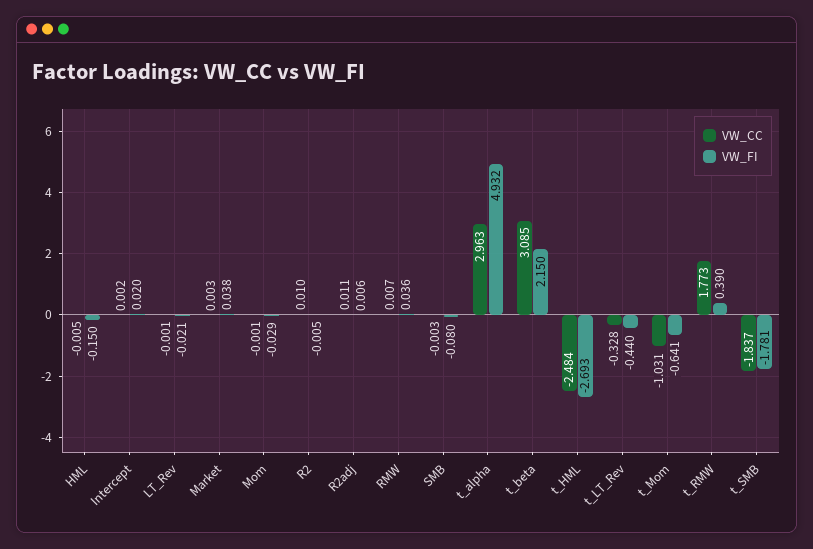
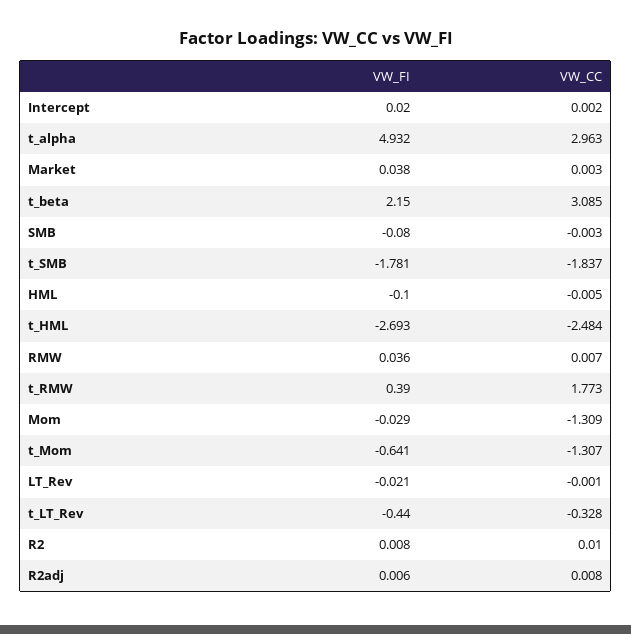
  {
    "VW_CC": {
      "HML": -0.005,
      "Intercept": 0.002,
      "LT_Rev": -0.001,
      "Market": 0.003,
-     "Mom": -0.001,
+     "Mom": -1.309,
      "R2": 0.01,
-     "R2adj": 0.011,
+     "R2adj": 0.008,
      "RMW": 0.007,
      "SMB": -0.003,
      "t_alpha": 2.963,
      "t_beta": 3.085,
      "t_HML": -2.484,
      "t_LT_Rev": -0.328,
-     "t_Mom": -1.031,
+     "t_Mom": -1.307,
      "t_RMW": 1.773,
      "t_SMB": -1.837
    },
    "VW_FI": {
-     "HML": -0.15,
+     "HML": -0.1,
      "Intercept": 0.02,
      "LT_Rev": -0.021,
      "Market": 0.038,
      "Mom": -0.029,
-     "R2": -0.005,
+     "R2": 0.008,
      "R2adj": 0.006,
      "RMW": 0.036,
      "SMB": -0.08,
      "t_alpha": 4.932,
      "t_beta": 2.15,
      "t_HML": -2.693,
      "t_LT_Rev": -0.44,
      "t_Mom": -0.641,
      "t_RMW": 0.39,
      "t_SMB": -1.781
    }
  }

